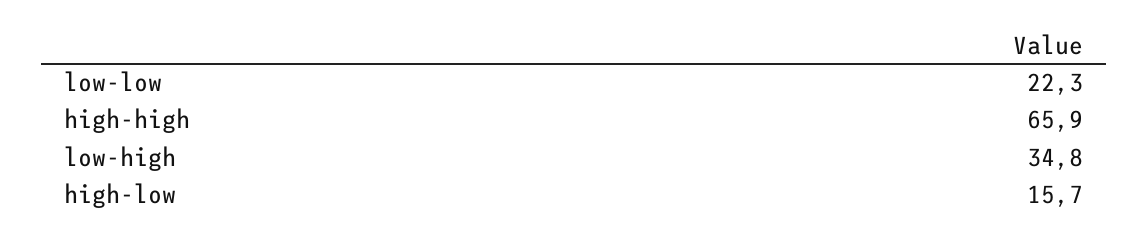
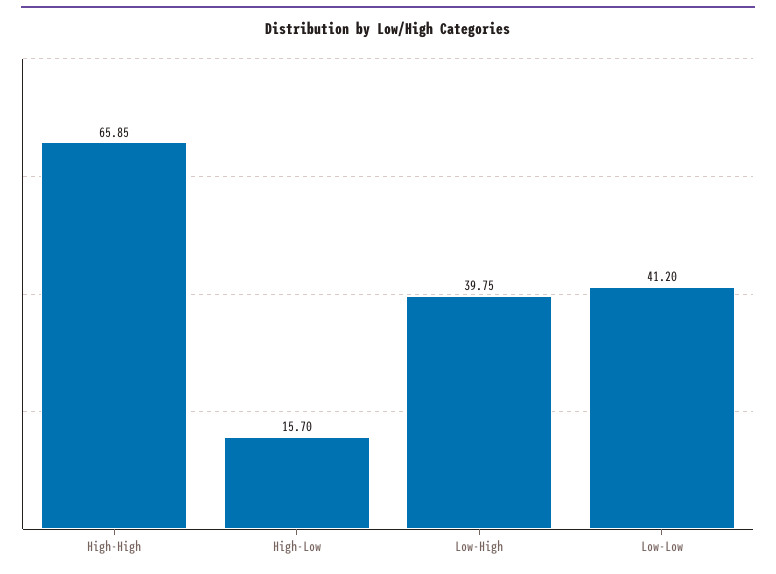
  {
-   "low-low": 22.3,
+   "low-low": 41.2,
    "high-high": 65.85,
-   "low-high": 34.8,
+   "low-high": 39.75,
    "high-low": 15.7
  }

